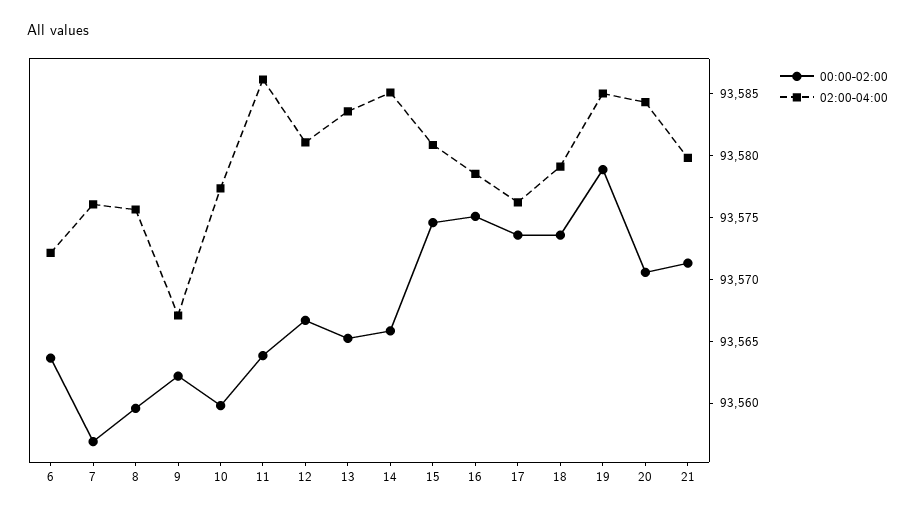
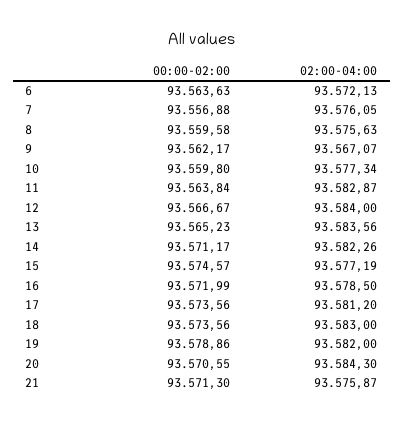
  {
    "00:00-02:00": {
      "6": 93563.63,
      "7": 93556.88,
      "8": 93559.58,
      "9": 93562.17,
      "10": 93559.8,
      "11": 93563.84,
      "12": 93566.67,
      "13": 93565.23,
-     "14": 93566,
+     "14": 93571.17,
      "15": 93574.57,
-     "16": 93575,
+     "16": 93571.99,
      "17": 93573.56,
      "18": 93573.56,
      "19": 93578.86,
      "20": 93570.55,
      "21": 93571.3
    },
    "02:00-04:00": {
      "6": 93572.13,
      "7": 93576.05,
      "8": 93575.63,
      "9": 93567.07,
      "10": 93577.34,
-     "11": 93586,
+     "11": 93582.87,
-     "12": 93581,
+     "12": 93584,
      "13": 93583.56,
-     "14": 93585,
+     "14": 93582.26,
-     "15": 93581,
+     "15": 93577.19,
      "16": 93578.5,
-     "17": 93576,
+     "17": 93581.2,
-     "18": 93579,
+     "18": 93583,
-     "19": 93585,
+     "19": 93582,
      "20": 93584.3,
-     "21": 93580
+     "21": 93575.87
    }
  }

